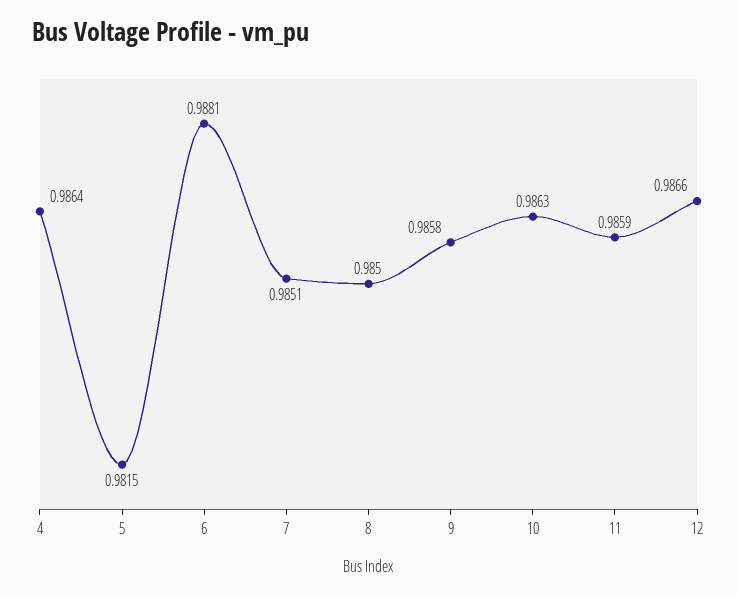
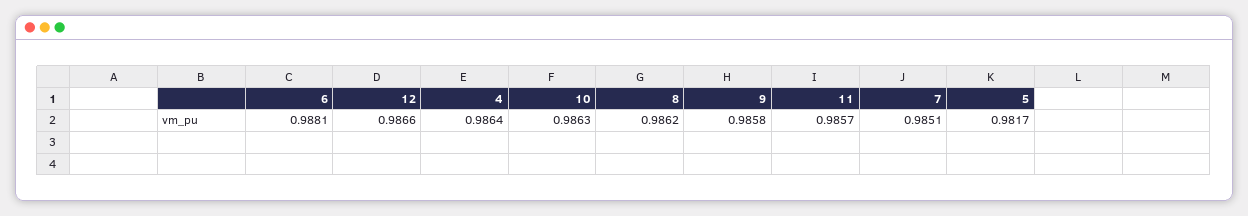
  {
    "4": 0.9864,
-   "5": 0.9815,
+   "5": 0.9817,
    "6": 0.9881,
    "7": 0.9851,
-   "8": 0.985,
+   "8": 0.9862,
    "9": 0.9858,
    "10": 0.9863,
-   "11": 0.9859,
+   "11": 0.9857,
    "12": 0.9866
  }

